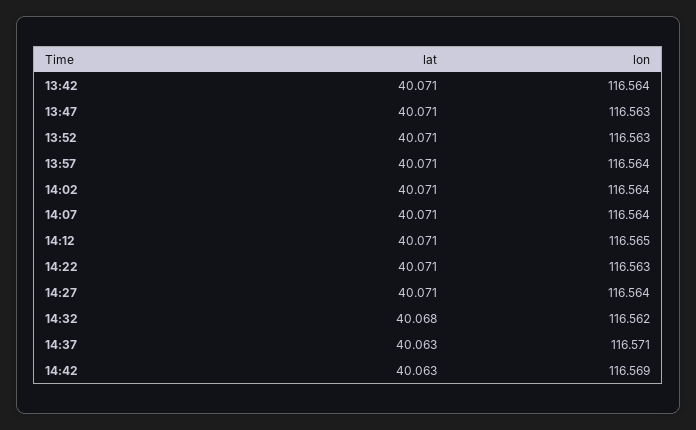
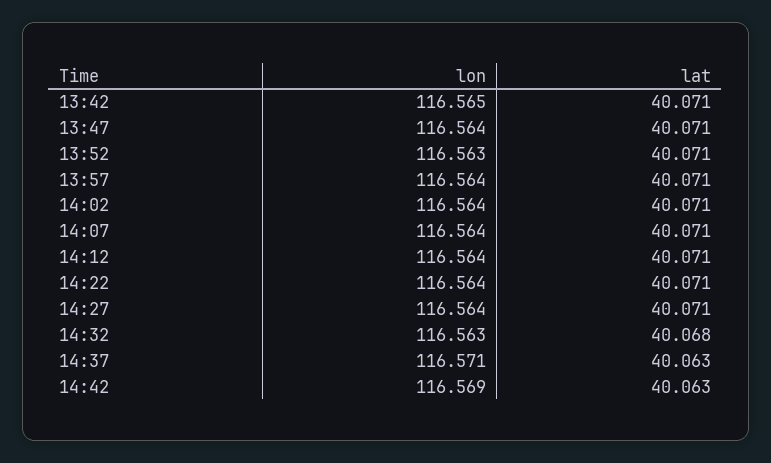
  {
    "lat": {
      "13:42": 40.071,
      "13:47": 40.071,
      "13:52": 40.071,
      "13:57": 40.071,
      "14:02": 40.071,
      "14:07": 40.071,
      "14:12": 40.071,
      "14:22": 40.071,
      "14:27": 40.071,
      "14:32": 40.068,
      "14:37": 40.063,
      "14:42": 40.063
    },
    "lon": {
-     "13:42": 116.564,
+     "13:42": 116.565,
-     "13:47": 116.563,
+     "13:47": 116.564,
      "13:52": 116.563,
      "13:57": 116.564,
      "14:02": 116.564,
      "14:07": 116.564,
-     "14:12": 116.565,
+     "14:12": 116.564,
-     "14:22": 116.563,
+     "14:22": 116.564,
      "14:27": 116.564,
-     "14:32": 116.562,
+     "14:32": 116.563,
      "14:37": 116.571,
      "14:42": 116.569
    }
  }

